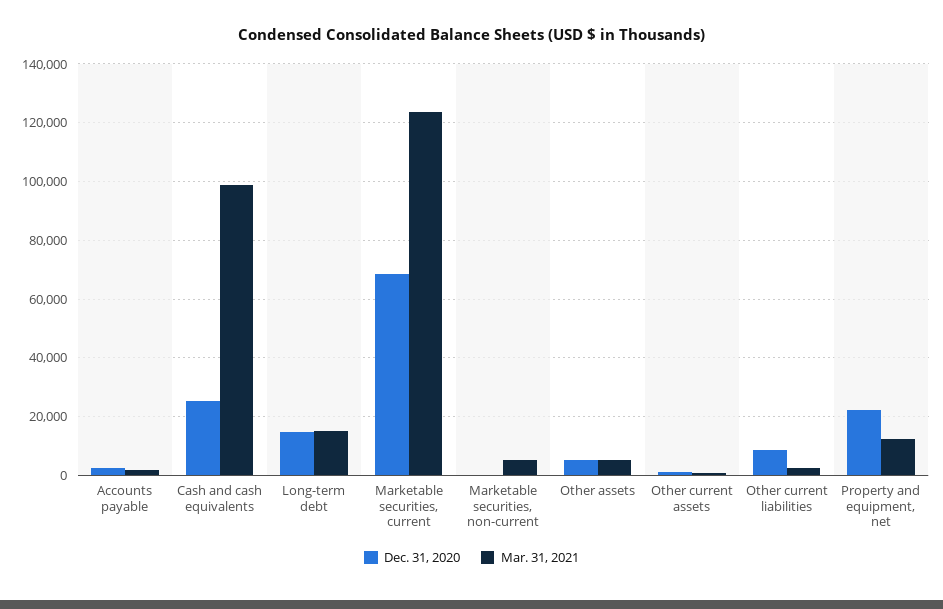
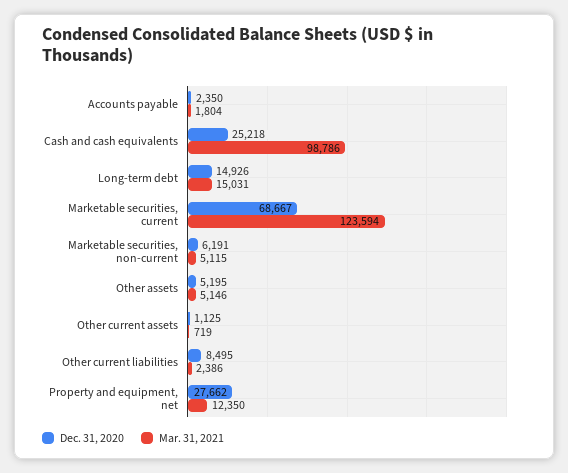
  {
    "Dec. 31, 2020": {
      "Accounts payable": 2350,
      "Cash and cash equivalents": 25218,
      "Long-term debt": 14926,
      "Marketable securities, current": 68667,
-     "Marketable securities, non-current": 0,
+     "Marketable securities, non-current": 6191,
      "Other assets": 5195,
      "Other current assets": 1125,
      "Other current liabilities": 8495,
-     "Property and equipment, net": 22500
+     "Property and equipment, net": 27662
    },
    "Mar. 31, 2021": {
      "Accounts payable": 1804,
      "Cash and cash equivalents": 98786,
      "Long-term debt": 15031,
      "Marketable securities, current": 123594,
      "Marketable securities, non-current": 5115,
      "Other assets": 5146,
      "Other current assets": 719,
      "Other current liabilities": 2386,
      "Property and equipment, net": 12350
    }
  }

